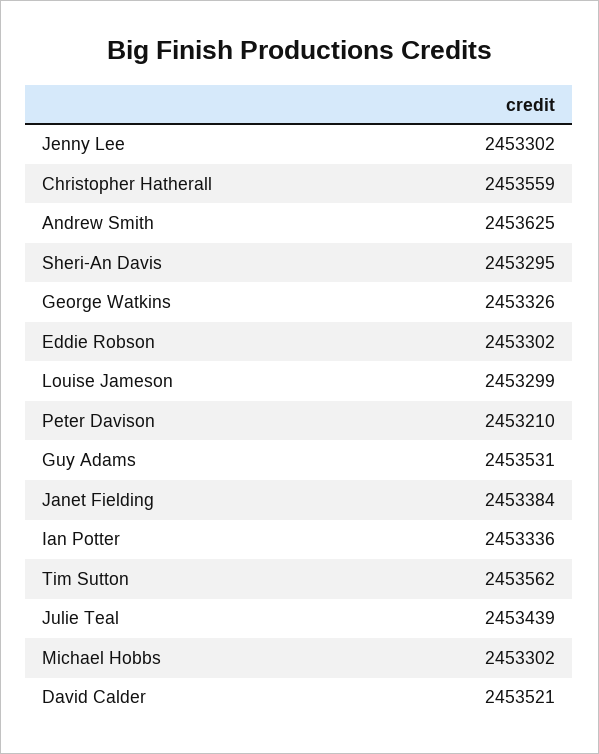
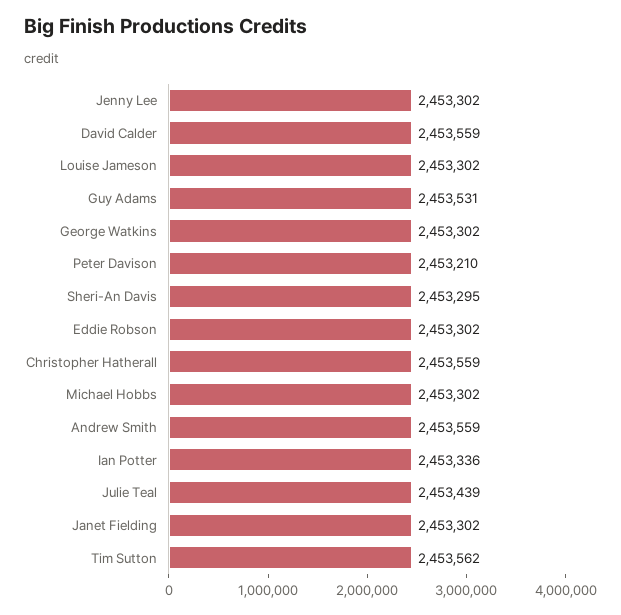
  {
    "Jenny Lee": 2453302,
    "Christopher Hatherall": 2453559,
-   "Andrew Smith": 2453625,
+   "Andrew Smith": 2453559,
    "Sheri-An Davis": 2453295,
-   "George Watkins": 2453326,
+   "George Watkins": 2453302,
    "Eddie Robson": 2453302,
-   "Louise Jameson": 2453299,
+   "Louise Jameson": 2453302,
    "Peter Davison": 2453210,
    "Guy Adams": 2453531,
-   "Janet Fielding": 2453384,
+   "Janet Fielding": 2453302,
    "Ian Potter": 2453336,
    "Tim Sutton": 2453562,
    "Julie Teal": 2453439,
    "Michael Hobbs": 2453302,
-   "David Calder": 2453521
+   "David Calder": 2453559
  }

